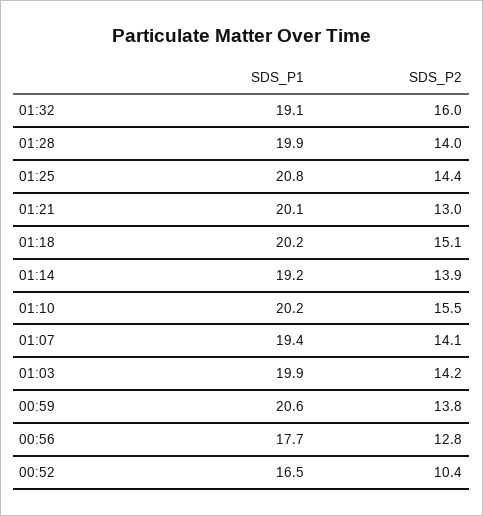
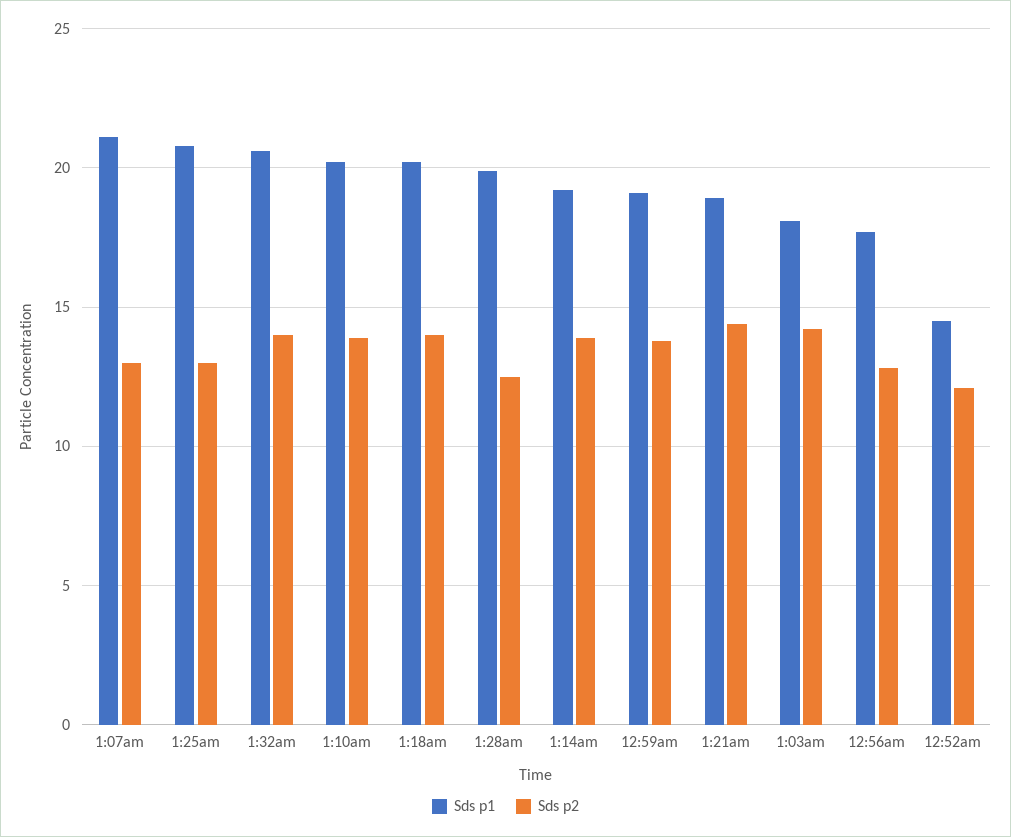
  {
    "SDS_P1": {
-     "01:32": 19.1,
+     "01:32": 20.5,
      "01:28": 19.9,
      "01:25": 20.8,
-     "01:21": 20.1,
+     "01:21": 19,
      "01:18": 20.2,
      "01:14": 19.2,
      "01:10": 20.2,
-     "01:07": 19.4,
+     "01:07": 21,
-     "01:03": 19.9,
+     "01:03": 18,
-     "00:59": 20.6,
+     "00:59": 19,
      "00:56": 17.7,
-     "00:52": 16.5
+     "00:52": 14.5
    },
    "SDS_P2": {
-     "01:32": 16,
+     "01:32": 14,
-     "01:28": 14,
+     "01:28": 12.5,
-     "01:25": 14.4,
+     "01:25": 13,
-     "01:21": 13,
+     "01:21": 14.5,
-     "01:18": 15.1,
+     "01:18": 14,
      "01:14": 13.9,
-     "01:10": 15.5,
+     "01:10": 14,
-     "01:07": 14.1,
+     "01:07": 13,
      "01:03": 14.2,
      "00:59": 13.8,
      "00:56": 12.8,
-     "00:52": 10.4
+     "00:52": 12
    }
  }

